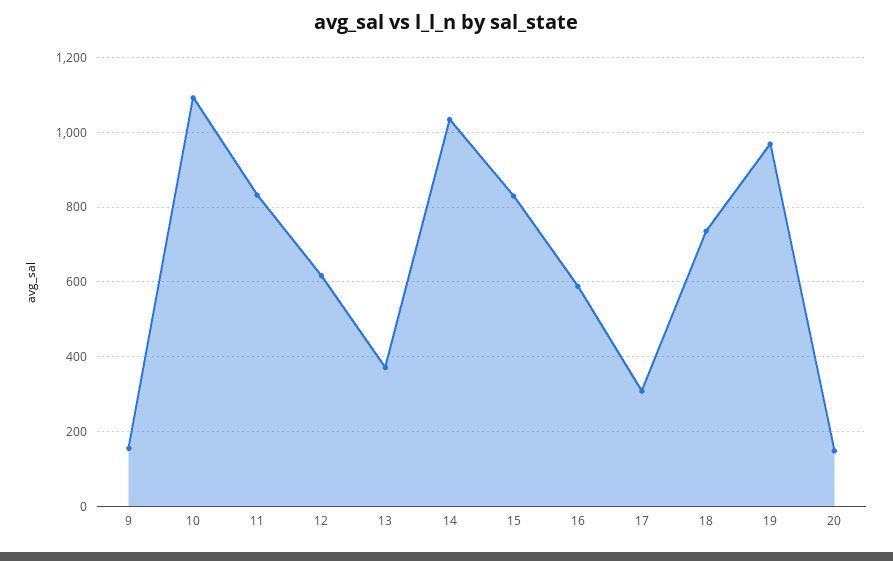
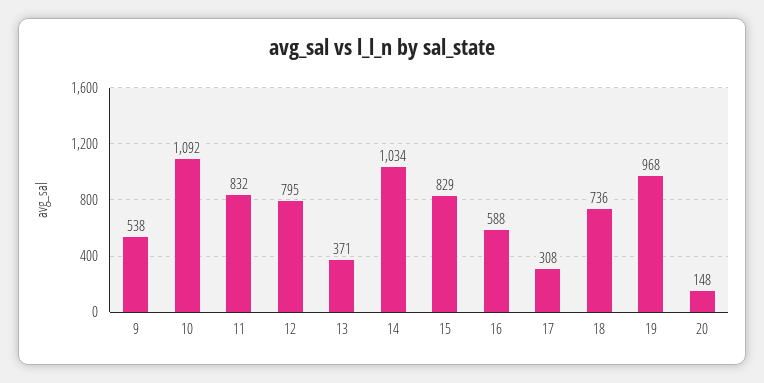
  {
-   "9": 160,
+   "9": 538,
    "10": 1092,
    "11": 832,
-   "12": 620,
+   "12": 795,
    "13": 371,
    "14": 1034,
    "15": 829,
    "16": 588,
    "17": 308,
    "18": 736,
    "19": 968,
    "20": 148
  }

